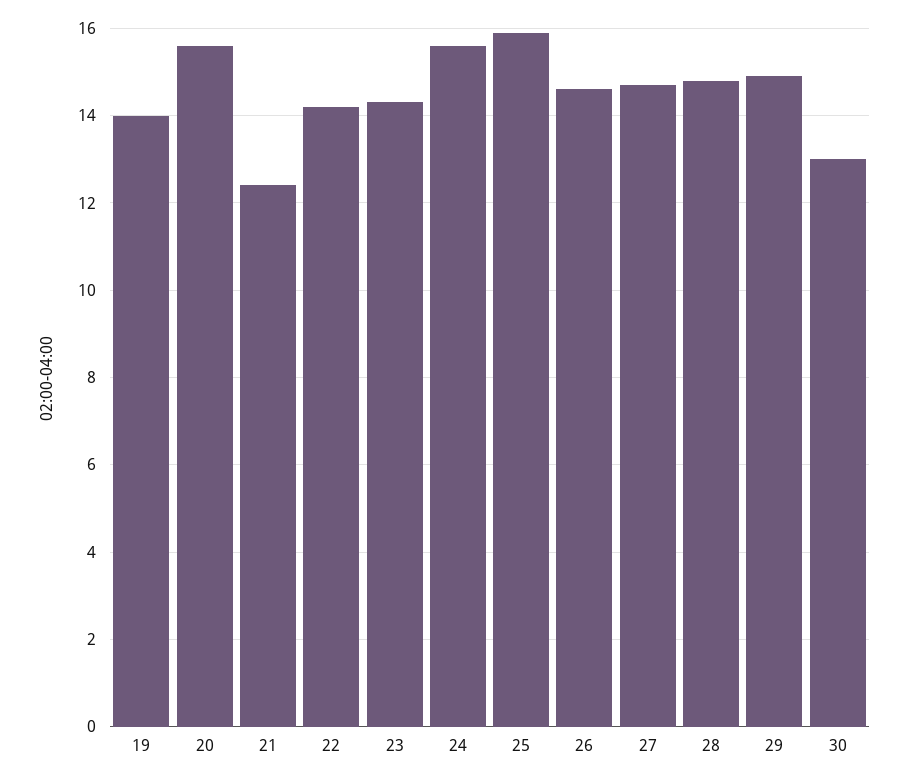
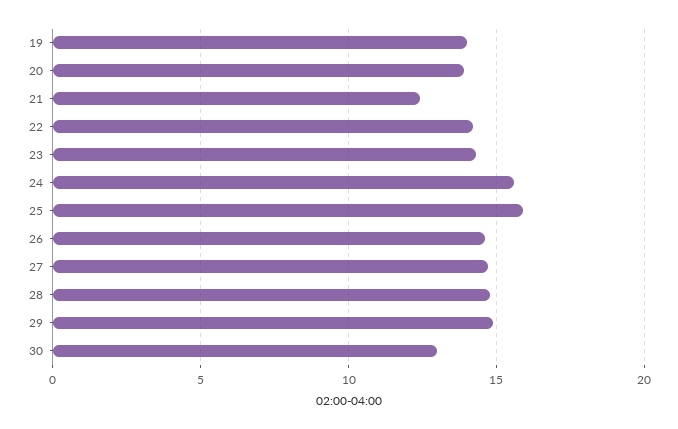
  {
    "19": 14,
-   "20": 15.5,
+   "20": 14,
    "21": 12.5,
    "22": 14,
    "23": 14.5,
    "24": 15.5,
    "25": 16,
    "26": 14.5,
    "27": 14.5,
    "28": 15,
    "29": 15,
    "30": 13
  }

